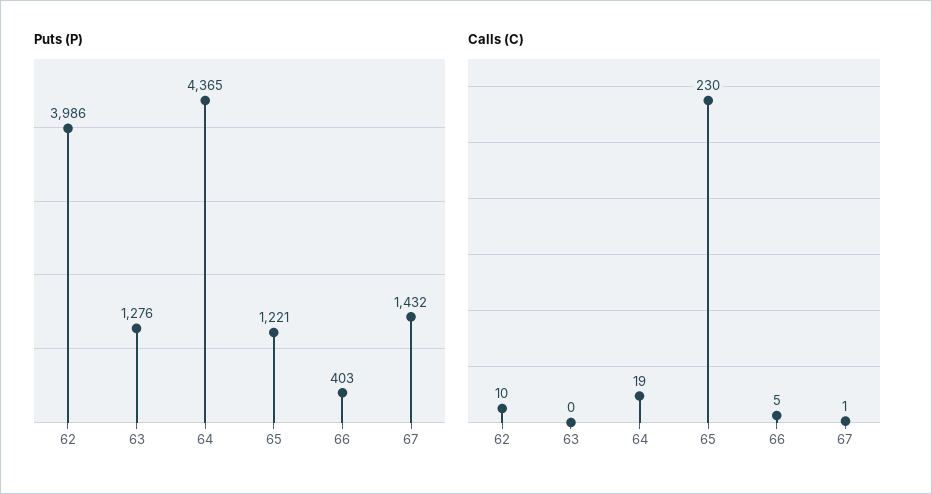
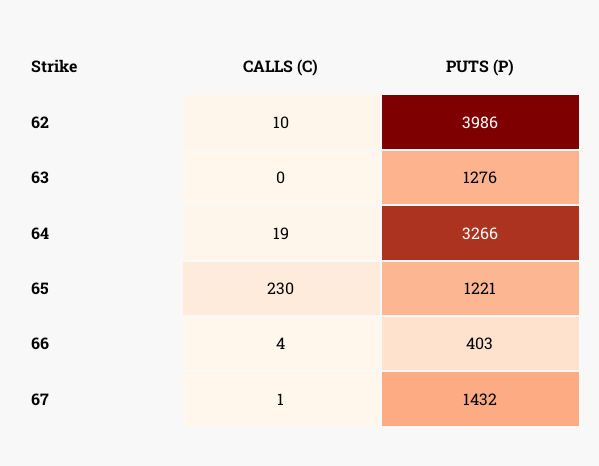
  {
    "Puts (P)": {
      "62": 3986,
      "63": 1276,
-     "64": 4365,
+     "64": 3266,
      "65": 1221,
      "66": 403,
      "67": 1432
    },
    "Calls (C)": {
      "62": 10,
      "63": 0,
      "64": 19,
      "65": 230,
-     "66": 5,
+     "66": 4,
      "67": 1
    }
  }

